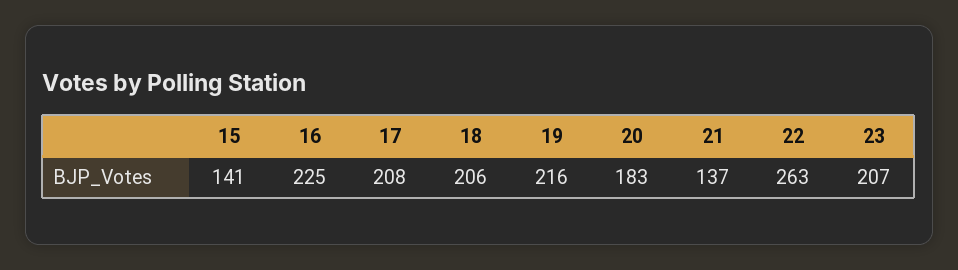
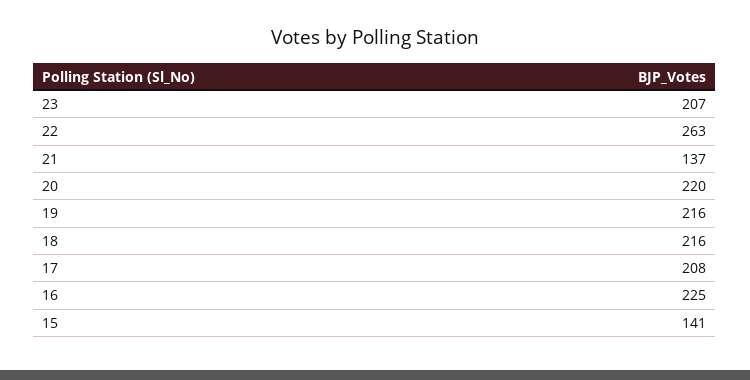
  {
    "15": 141,
    "16": 225,
    "17": 208,
-   "18": 206,
+   "18": 216,
    "19": 216,
-   "20": 183,
+   "20": 220,
    "21": 137,
    "22": 263,
    "23": 207
  }

